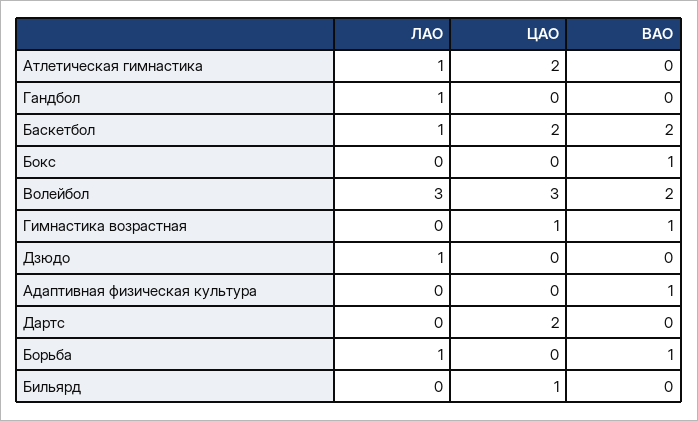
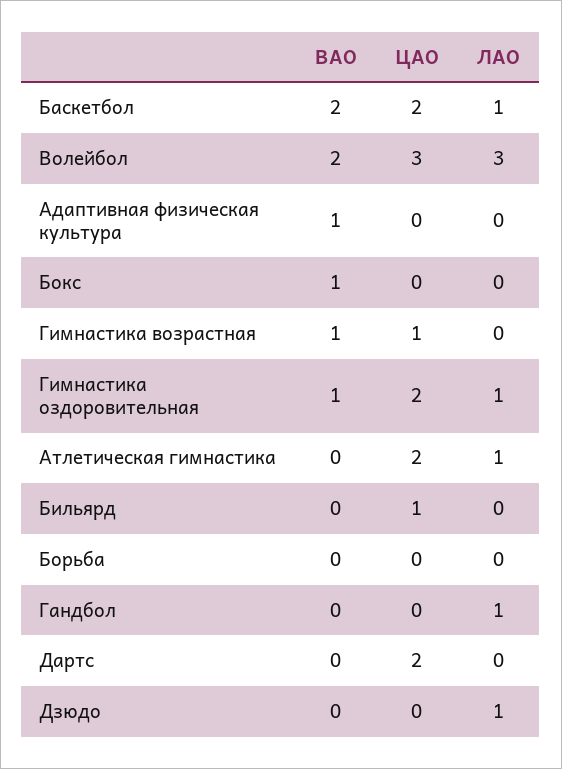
  {
    "ЛАО": {
      "Атлетическая гимнастика": 1,
      "Гандбол": 1,
      "Баскетбол": 1,
      "Бокс": 0,
      "Волейбол": 3,
      "Гимнастика возрастная": 0,
      "Дзюдо": 1,
      "Адаптивная физическая культура": 0,
      "Дартс": 0,
-     "Борьба": 1,
+     "Борьба": 0,
-     "Бильярд": 0
+     "Бильярд": 0,
+     "Гимнастика оздоровительная": 1
    },
    "ЦАО": {
      "Атлетическая гимнастика": 2,
      "Гандбол": 0,
      "Баскетбол": 2,
      "Бокс": 0,
      "Волейбол": 3,
      "Гимнастика возрастная": 1,
      "Дзюдо": 0,
      "Адаптивная физическая культура": 0,
      "Дартс": 2,
      "Борьба": 0,
-     "Бильярд": 1
+     "Бильярд": 1,
+     "Гимнастика оздоровительная": 2
    },
    "ВАО": {
      "Атлетическая гимнастика": 0,
      "Гандбол": 0,
      "Баскетбол": 2,
      "Бокс": 1,
      "Волейбол": 2,
      "Гимнастика возрастная": 1,
      "Дзюдо": 0,
      "Адаптивная физическая культура": 1,
      "Дартс": 0,
-     "Борьба": 1,
+     "Борьба": 0,
-     "Бильярд": 0
+     "Бильярд": 0,
+     "Гимнастика оздоровительная": 1
    }
  }

